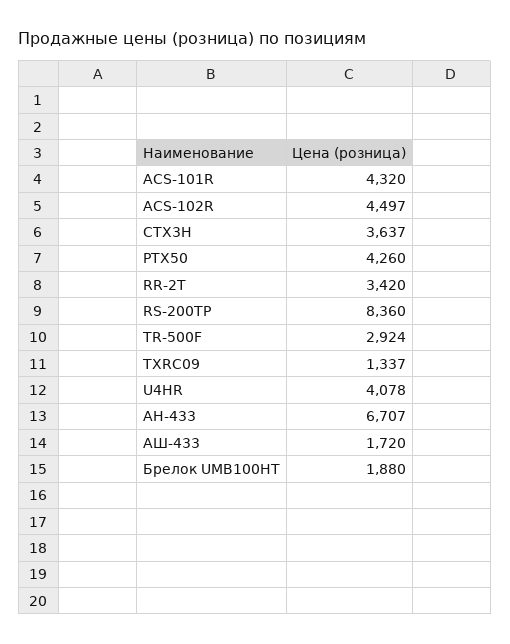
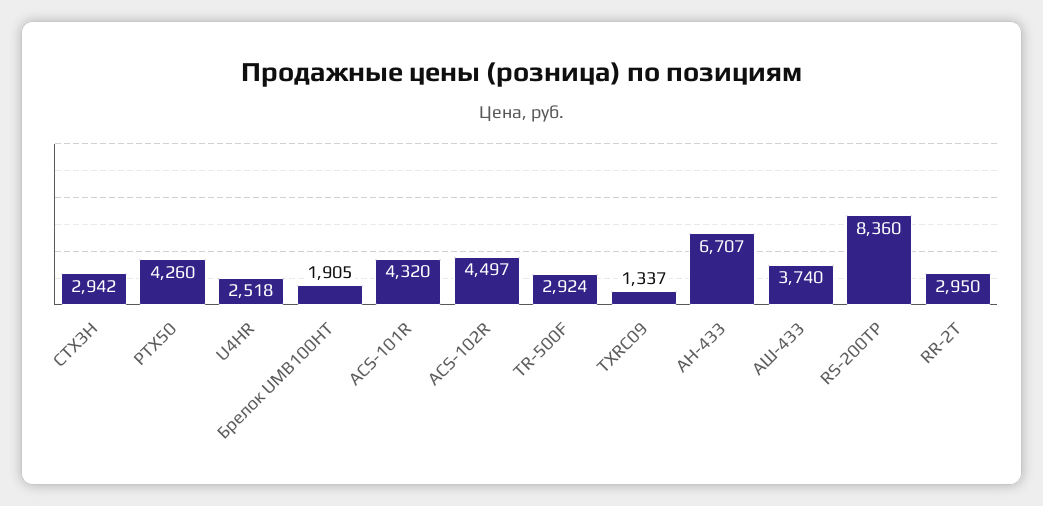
  {
    "ACS-101R": 4320,
    "ACS-102R": 4497,
-   "CTX3H": 3637,
+   "CTX3H": 2942,
    "PTX50": 4260,
-   "RR-2T": 3420,
+   "RR-2T": 2950,
    "RS-200TP": 8360,
    "TR-500F": 2924,
    "TXRC09": 1337,
-   "U4HR": 4078,
+   "U4HR": 2518,
    "АН-433": 6707,
-   "АШ-433": 1720,
+   "АШ-433": 3740,
-   "Брелок UMB100HT": 1880
+   "Брелок UMB100HT": 1905
  }

